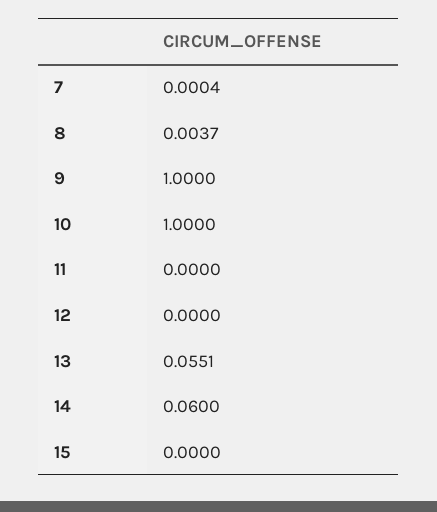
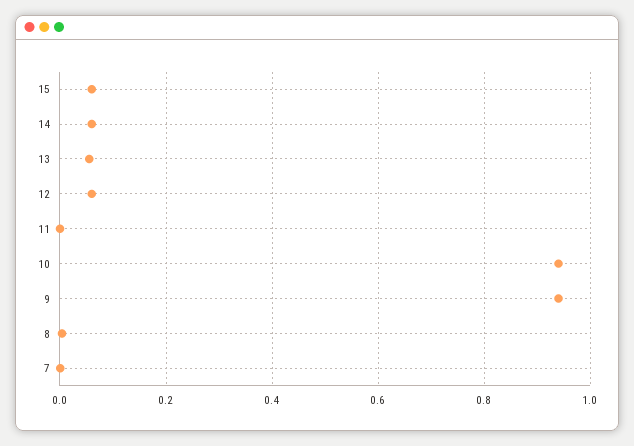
  {
    "7": 0.0004,
    "8": 0.0037,
-   "9": 1,
+   "9": 0.94,
-   "10": 1,
+   "10": 0.94,
    "11": 0,
-   "12": 0,
+   "12": 0.06,
    "13": 0.0551,
    "14": 0.06,
-   "15": 0
+   "15": 0.06
  }

